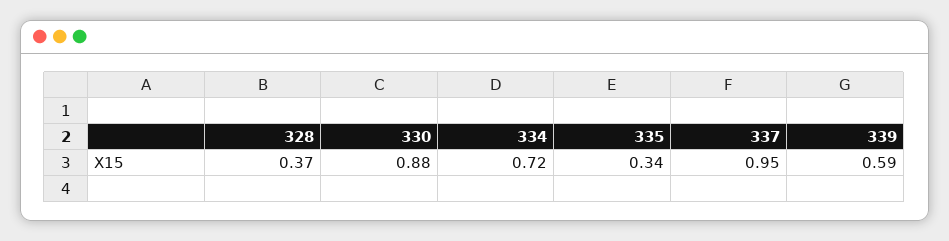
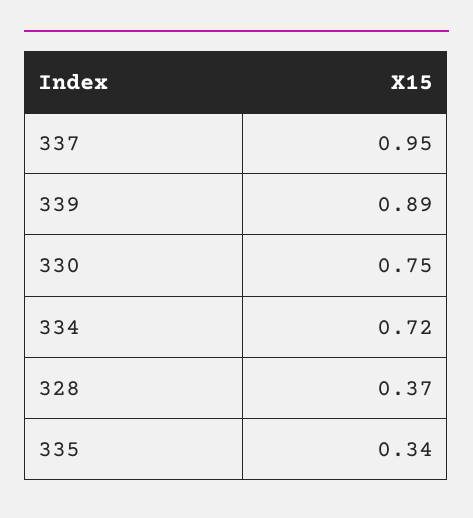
  {
    "328": 0.37,
-   "330": 0.88,
+   "330": 0.75,
    "334": 0.72,
    "335": 0.34,
    "337": 0.95,
-   "339": 0.59
+   "339": 0.89
  }

